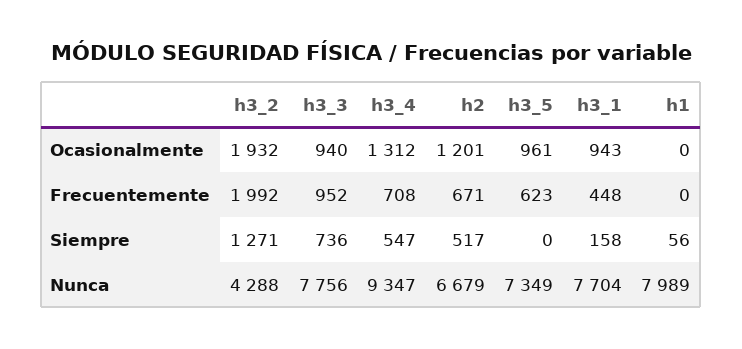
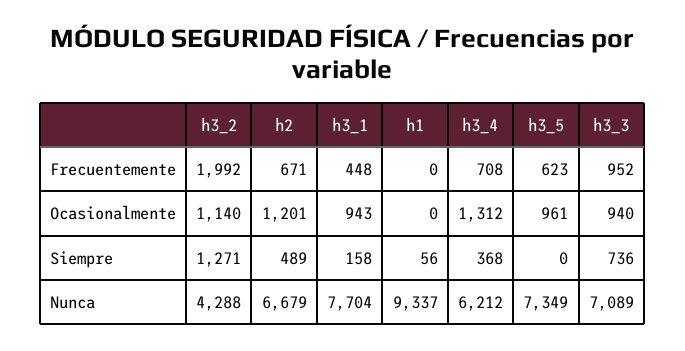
  {
    "h3_2": {
-     "Ocasionalmente": 1932,
+     "Ocasionalmente": 1140,
      "Frecuentemente": 1992,
      "Siempre": 1271,
      "Nunca": 4288
    },
    "h3_3": {
      "Ocasionalmente": 940,
      "Frecuentemente": 952,
      "Siempre": 736,
-     "Nunca": 7756
+     "Nunca": 7089
    },
    "h3_4": {
      "Ocasionalmente": 1312,
      "Frecuentemente": 708,
-     "Siempre": 547,
+     "Siempre": 368,
-     "Nunca": 9347
+     "Nunca": 6212
    },
    "h2": {
      "Ocasionalmente": 1201,
      "Frecuentemente": 671,
-     "Siempre": 517,
+     "Siempre": 489,
      "Nunca": 6679
    },
    "h3_5": {
      "Ocasionalmente": 961,
      "Frecuentemente": 623,
      "Siempre": 0,
      "Nunca": 7349
    },
    "h3_1": {
      "Ocasionalmente": 943,
      "Frecuentemente": 448,
      "Siempre": 158,
      "Nunca": 7704
    },
    "h1": {
      "Ocasionalmente": 0,
      "Frecuentemente": 0,
      "Siempre": 56,
-     "Nunca": 7989
+     "Nunca": 9337
    }
  }

